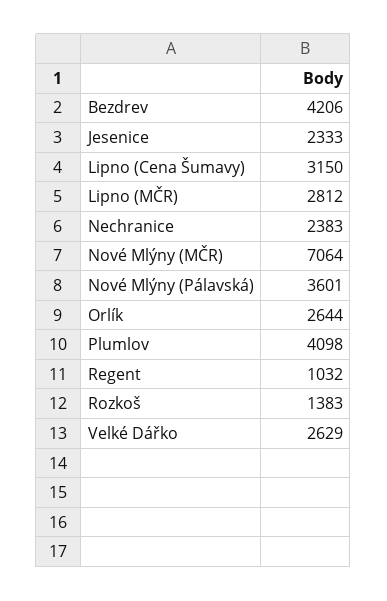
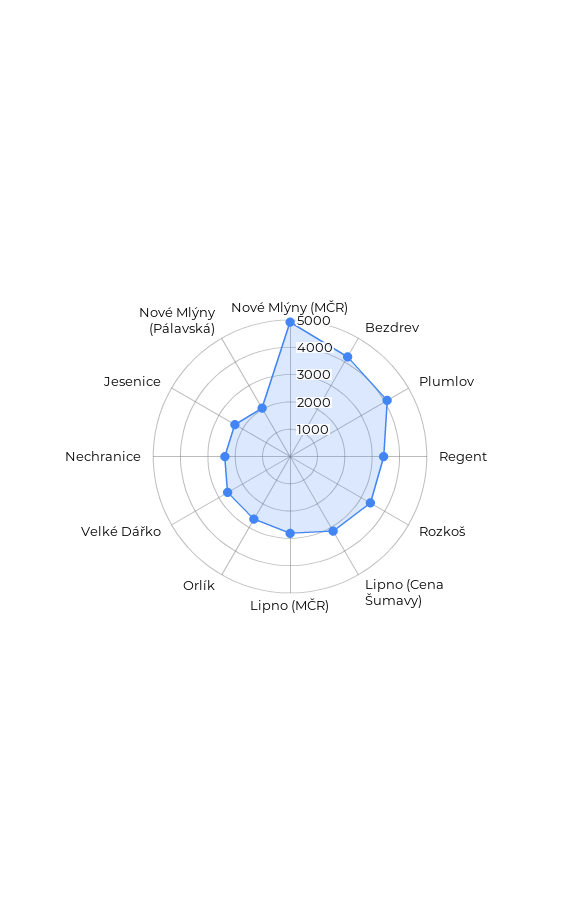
  {
    "Bezdrev": 4206,
    "Jesenice": 2333,
    "Lipno (Cena Šumavy)": 3150,
    "Lipno (MČR)": 2812,
    "Nechranice": 2383,
-   "Nové Mlýny (MČR)": 7064,
+   "Nové Mlýny (MČR)": 5000,
-   "Nové Mlýny (Pálavská)": 3601,
+   "Nové Mlýny (Pálavská)": 2000,
    "Orlík": 2644,
    "Plumlov": 4098,
-   "Regent": 1032,
+   "Regent": 3500,
-   "Rozkoš": 1383,
+   "Rozkoš": 3500,
    "Velké Dářko": 2629
  }

